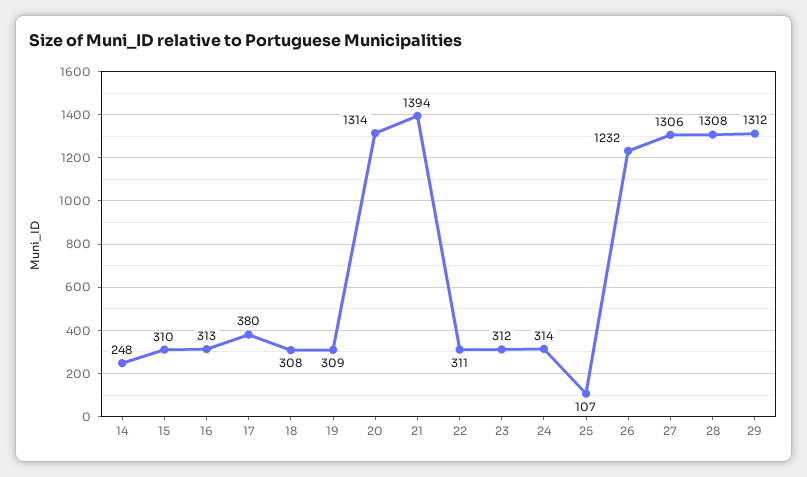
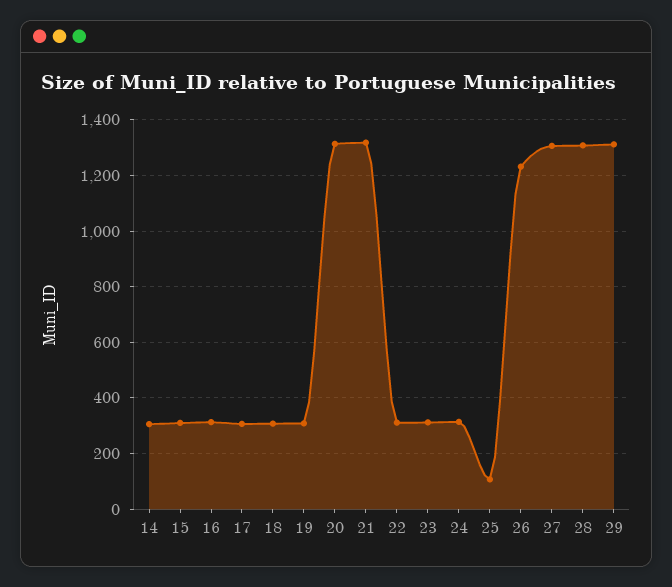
  {
-   "14": 248,
+   "14": 300,
    "15": 310,
    "16": 313,
-   "17": 380,
+   "17": 300,
    "18": 308,
    "19": 309,
    "20": 1314,
-   "21": 1394,
+   "21": 1325,
    "22": 311,
    "23": 312,
    "24": 314,
    "25": 107,
    "26": 1232,
    "27": 1306,
    "28": 1308,
    "29": 1312
  }

